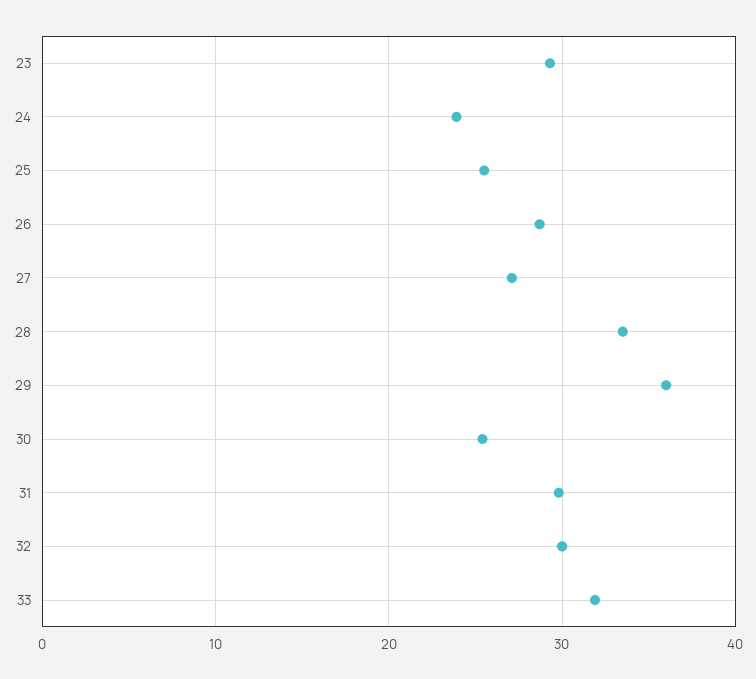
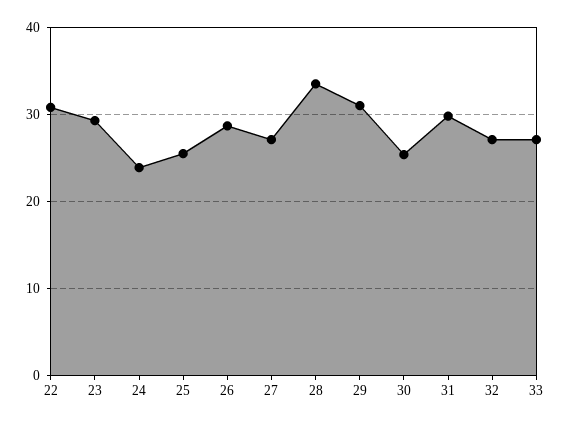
  {
    "23": 29,
    "24": 24,
    "25": 26,
    "26": 29,
    "27": 27,
    "28": 34,
-   "29": 36,
+   "29": 31,
    "30": 25,
    "31": 30,
-   "32": 30,
+   "32": 27,
-   "33": 32
+   "33": 27,
+   "22": 31
  }

